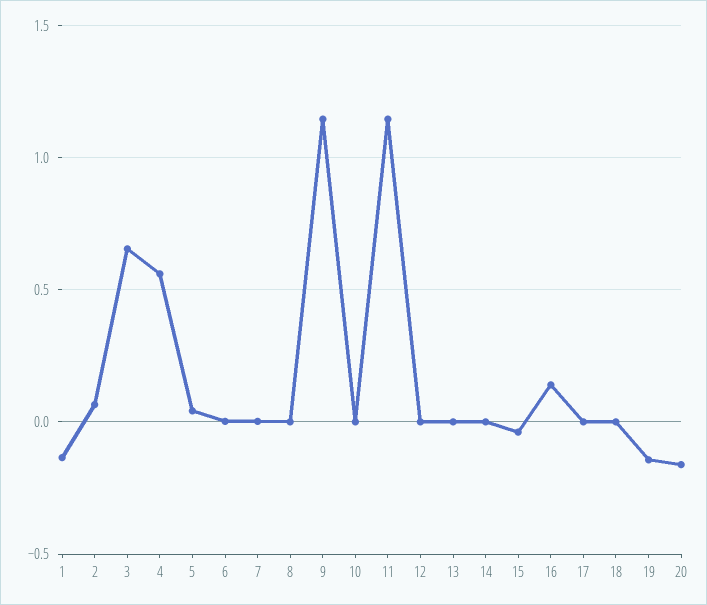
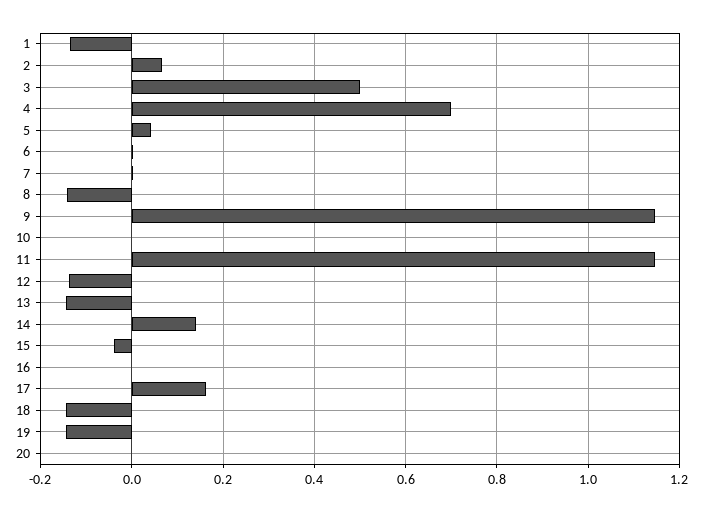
  {
    "1": -0.14,
    "2": 0.06,
-   "3": 0.65,
+   "3": 0.5,
-   "4": 0.55,
+   "4": 0.7,
    "5": 0.04,
    "6": 0,
    "7": 0,
-   "8": 0,
+   "8": -0.14,
    "9": 1.14,
    "10": 0,
    "11": 1.14,
-   "12": 0,
+   "12": -0.14,
-   "13": 0,
+   "13": -0.14,
-   "14": 0,
+   "14": 0.14,
    "15": -0.04,
-   "16": 0.15,
+   "16": 0,
-   "17": 0,
+   "17": 0.16,
-   "18": 0,
+   "18": -0.14,
    "19": -0.14,
-   "20": -0.15
+   "20": 0
  }

